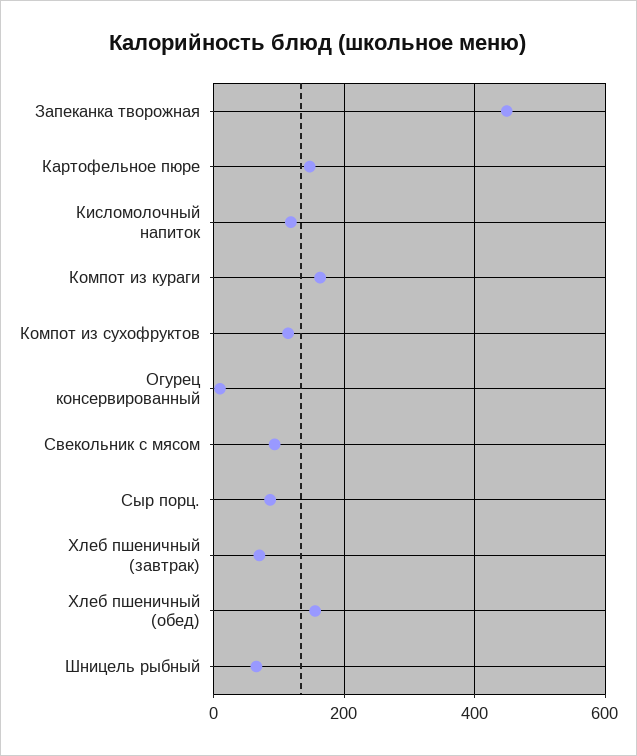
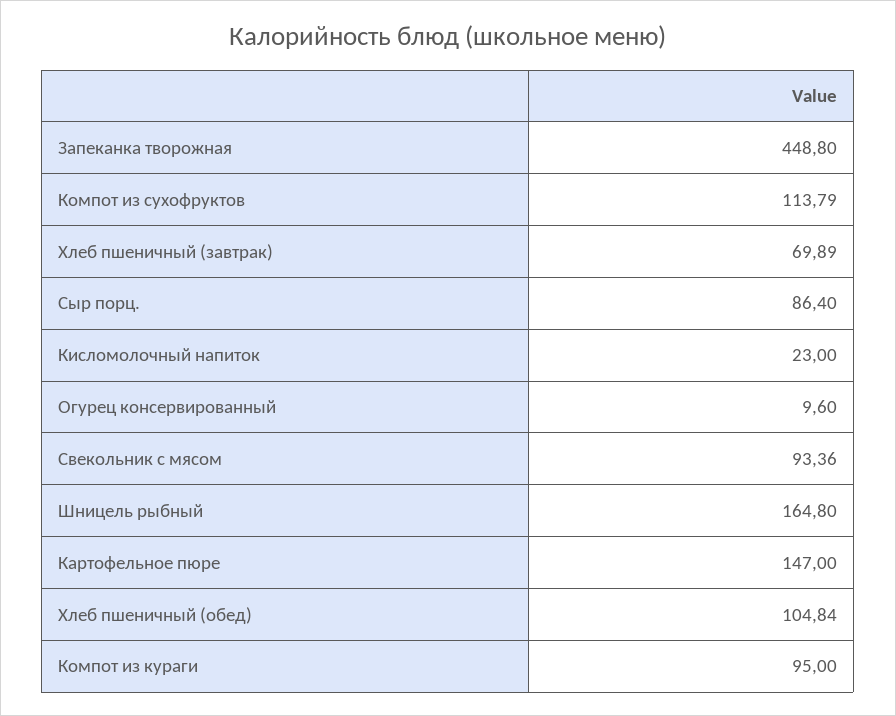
  {
    "Запеканка творожная": 448.8,
    "Картофельное пюре": 147,
-   "Кисломолочный напиток": 120,
+   "Кисломолочный напиток": 23,
-   "Компот из кураги": 160,
+   "Компот из кураги": 95,
    "Компот из сухофруктов": 113.79,
    "Огурец консервированный": 9.6,
    "Свекольник с мясом": 93.36,
    "Сыр порц.": 86.4,
    "Хлеб пшеничный (завтрак)": 69.89,
-   "Хлеб пшеничный (обед)": 160,
+   "Хлеб пшеничный (обед)": 104.84,
-   "Шницель рыбный": 60
+   "Шницель рыбный": 164.8
  }

